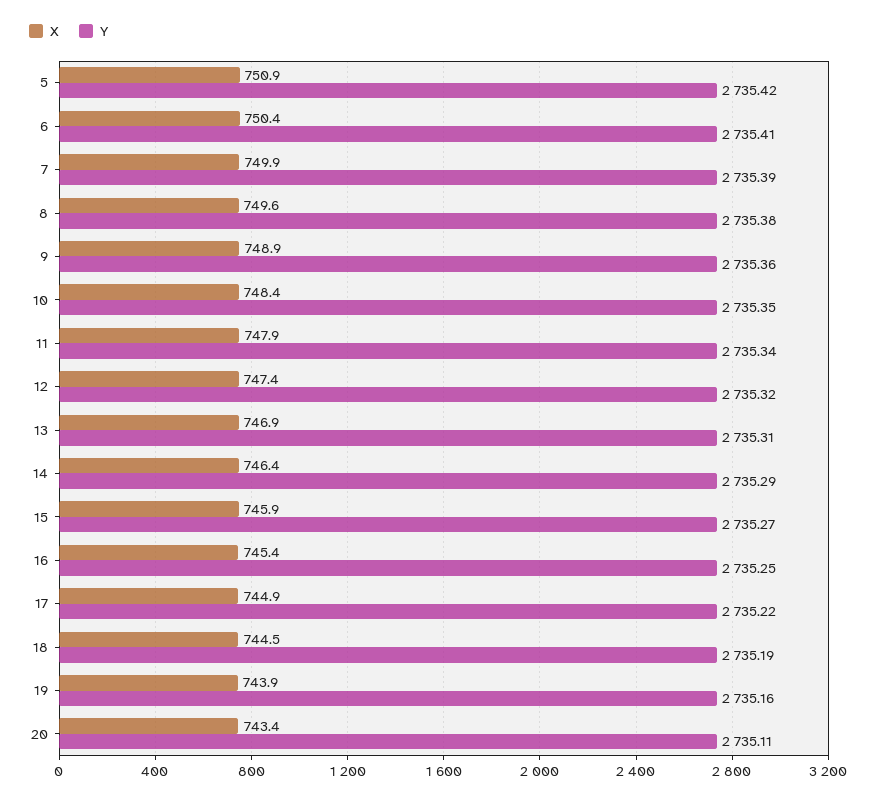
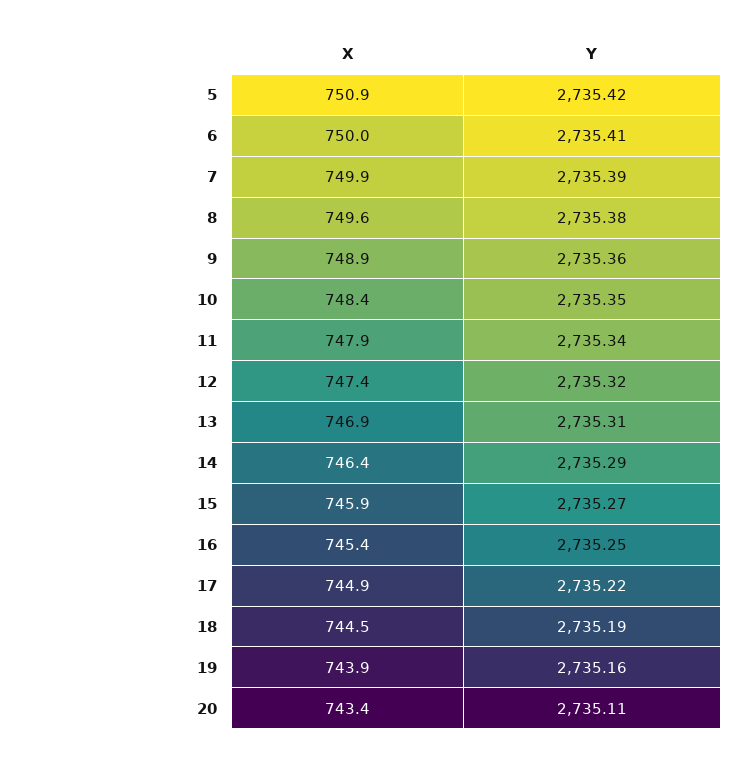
  {
    "X": {
      "5": 750.9,
-     "6": 750.4,
+     "6": 750,
      "7": 749.9,
      "8": 749.6,
      "9": 748.9,
      "10": 748.4,
      "11": 747.9,
      "12": 747.4,
      "13": 746.9,
      "14": 746.4,
      "15": 745.9,
      "16": 745.4,
      "17": 744.9,
      "18": 744.5,
      "19": 743.9,
      "20": 743.4
    },
    "Y": {
      "5": 2735.42,
      "6": 2735.41,
      "7": 2735.39,
      "8": 2735.38,
      "9": 2735.36,
      "10": 2735.35,
      "11": 2735.34,
      "12": 2735.32,
      "13": 2735.31,
      "14": 2735.29,
      "15": 2735.27,
      "16": 2735.25,
      "17": 2735.22,
      "18": 2735.19,
      "19": 2735.16,
      "20": 2735.11
    }
  }

